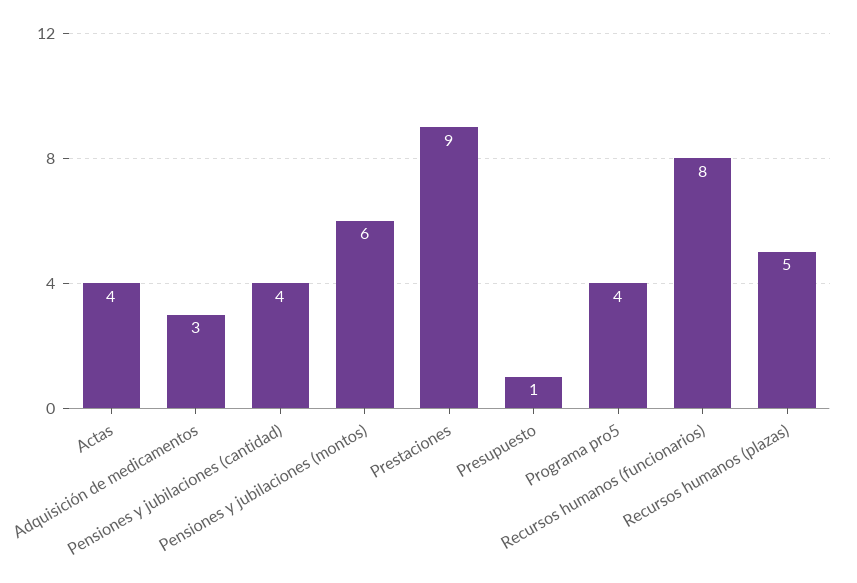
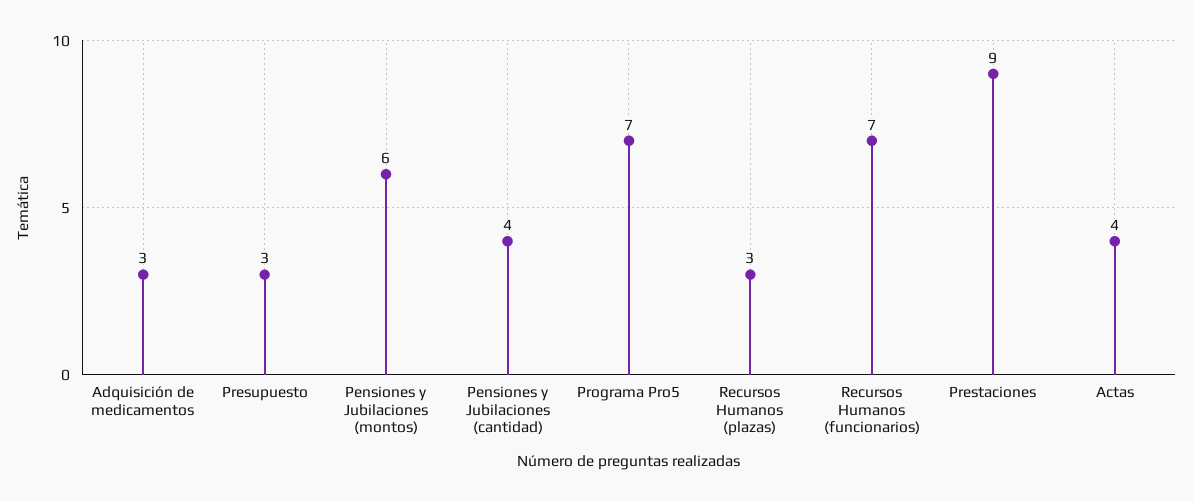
  {
    "Actas": 4,
    "Adquisición de medicamentos": 3,
    "Pensiones y jubilaciones (cantidad)": 4,
    "Pensiones y jubilaciones (montos)": 6,
    "Prestaciones": 9,
-   "Presupuesto": 1,
+   "Presupuesto": 3,
-   "Programa pro5": 4,
+   "Programa pro5": 7,
-   "Recursos humanos (funcionarios)": 8,
+   "Recursos humanos (funcionarios)": 7,
-   "Recursos humanos (plazas)": 5
+   "Recursos humanos (plazas)": 3
  }

